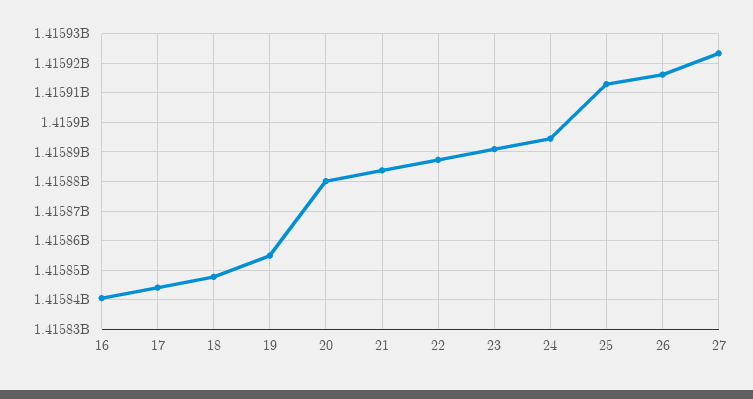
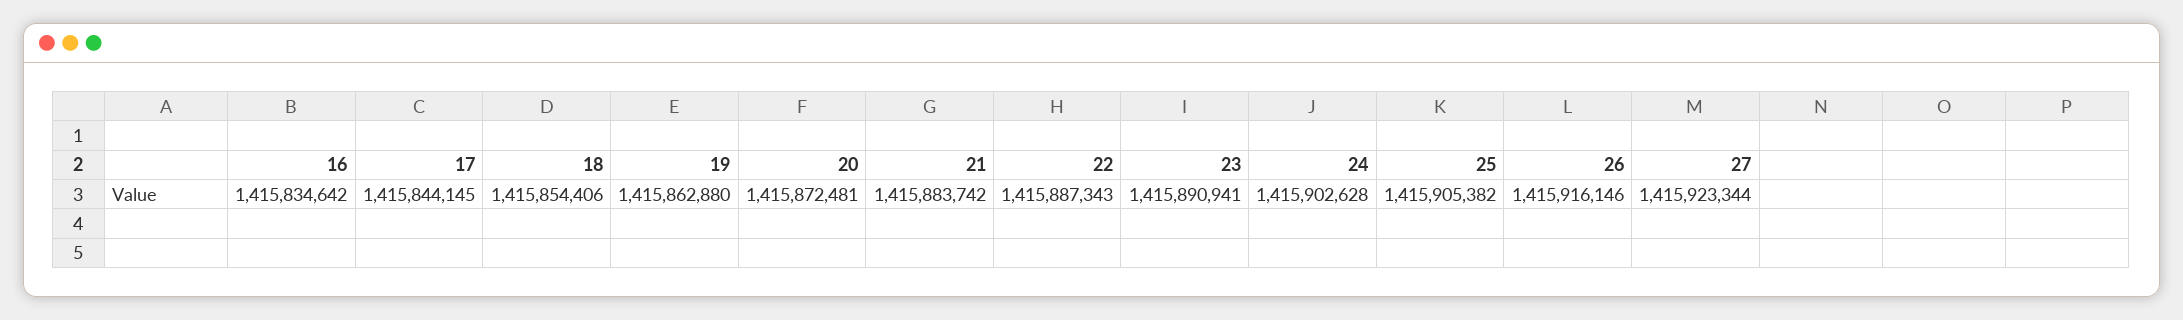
  {
-   "16": 1415840000,
+   "16": 1415834642,
    "17": 1415844145,
-   "18": 1415847500,
+   "18": 1415854406,
-   "19": 1415855000,
+   "19": 1415862880,
-   "20": 1415880000,
+   "20": 1415872481,
    "21": 1415883742,
    "22": 1415887343,
    "23": 1415890941,
-   "24": 1415895000,
+   "24": 1415902628,
-   "25": 1415912500,
+   "25": 1415905382,
    "26": 1415916146,
    "27": 1415923344
  }

